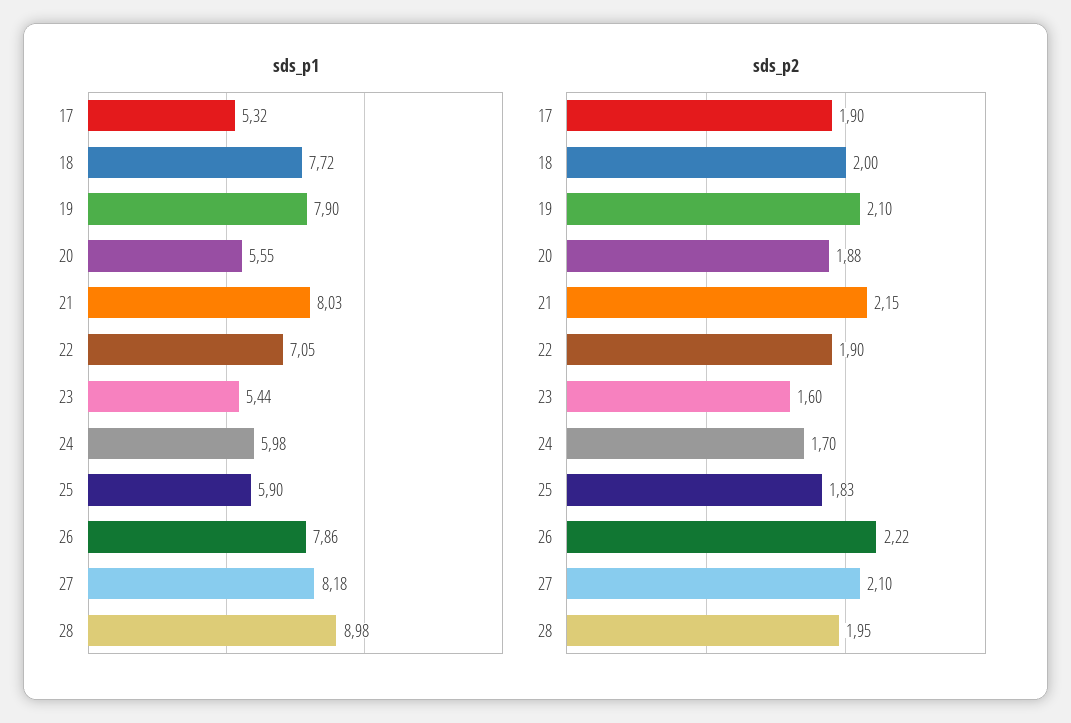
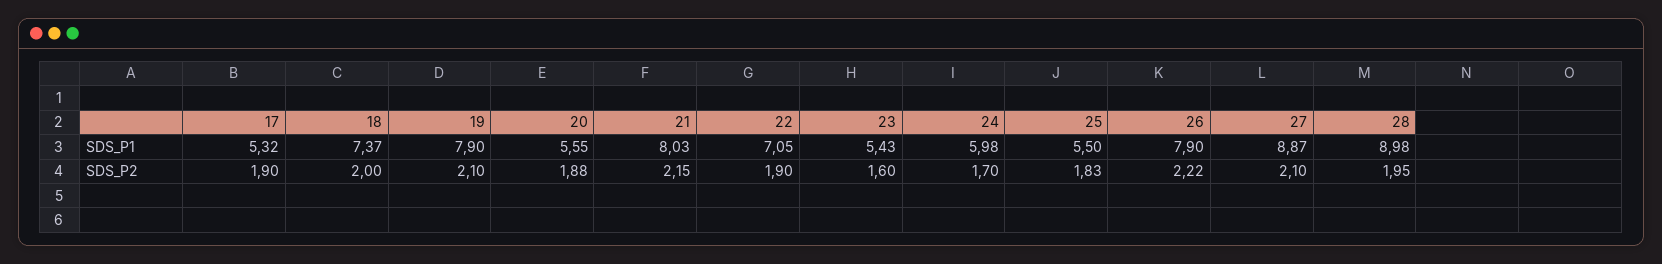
  {
    "sds_p1": {
      "17": 5.32,
-     "18": 7.72,
+     "18": 7.37,
      "19": 7.9,
      "20": 5.55,
      "21": 8.03,
      "22": 7.05,
-     "23": 5.44,
+     "23": 5.43,
      "24": 5.98,
-     "25": 5.9,
+     "25": 5.5,
-     "26": 7.86,
+     "26": 7.9,
-     "27": 8.18,
+     "27": 8.87,
      "28": 8.98
    },
    "sds_p2": {
      "17": 1.9,
      "18": 2,
      "19": 2.1,
      "20": 1.88,
      "21": 2.15,
      "22": 1.9,
      "23": 1.6,
      "24": 1.7,
      "25": 1.83,
      "26": 2.22,
      "27": 2.1,
      "28": 1.95
    }
  }

